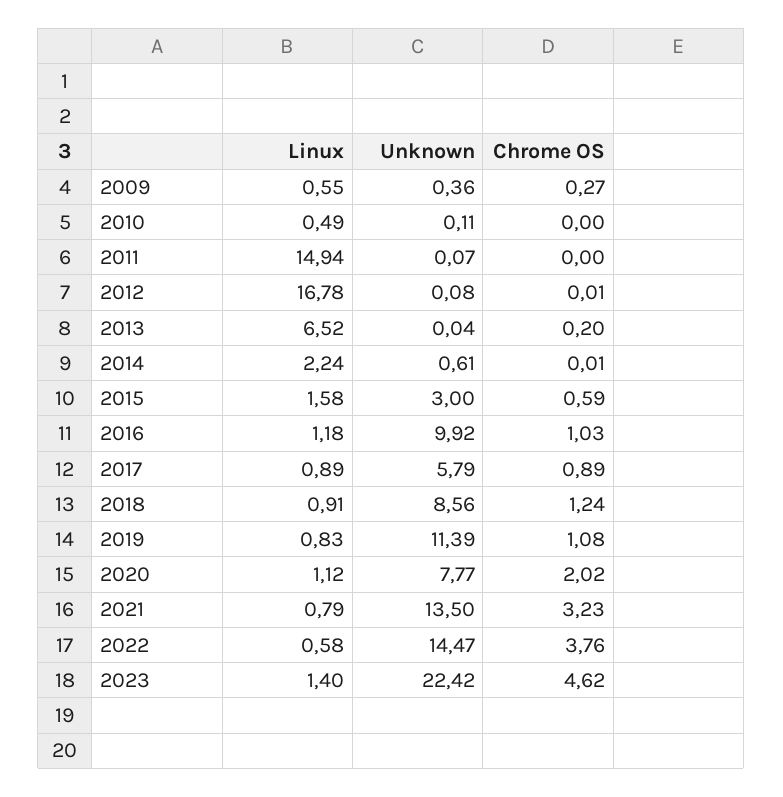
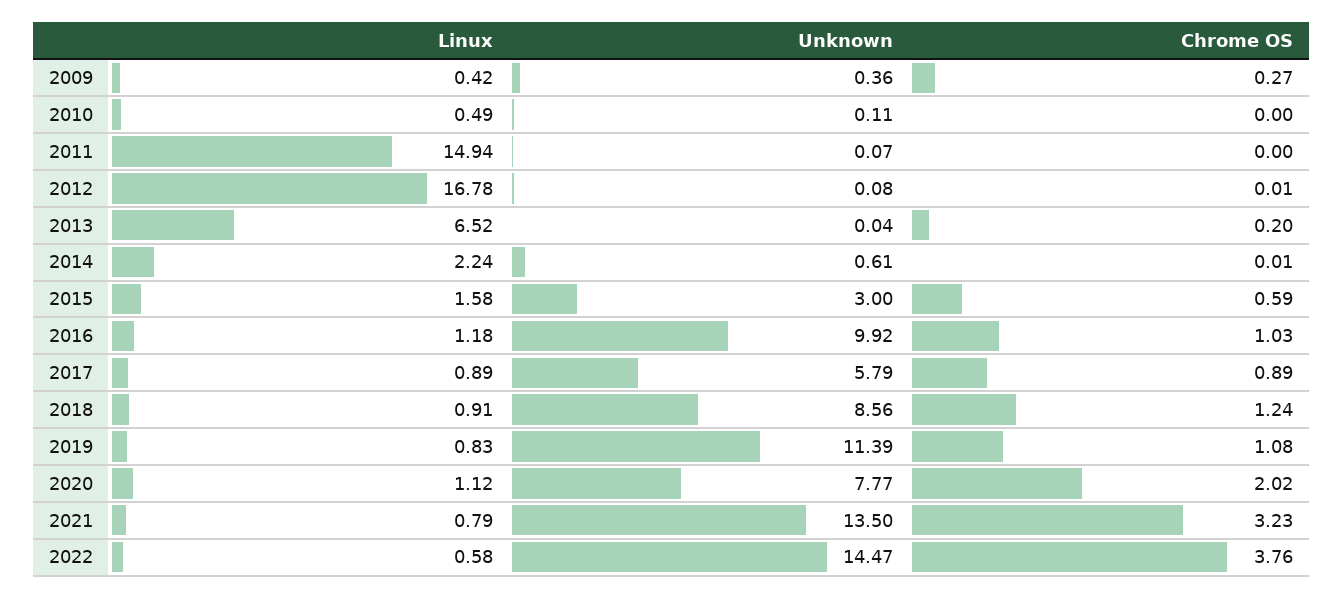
  {
    "Linux": {
-     "2009": 0.55,
+     "2009": 0.42,
      "2010": 0.49,
      "2011": 14.94,
      "2012": 16.78,
      "2013": 6.52,
      "2014": 2.24,
      "2015": 1.58,
      "2016": 1.18,
      "2017": 0.89,
      "2018": 0.91,
      "2019": 0.83,
      "2020": 1.12,
      "2021": 0.79,
-     "2022": 0.58,
+     "2022": 0.58
-     "2023": 1.4
    },
    "Unknown": {
      "2009": 0.36,
      "2010": 0.11,
      "2011": 0.07,
      "2012": 0.08,
      "2013": 0.04,
      "2014": 0.61,
      "2015": 3,
      "2016": 9.92,
      "2017": 5.79,
      "2018": 8.56,
      "2019": 11.39,
      "2020": 7.77,
      "2021": 13.5,
-     "2022": 14.47,
+     "2022": 14.47
-     "2023": 22.42
    },
    "Chrome OS": {
      "2009": 0.27,
      "2010": 0,
      "2011": 0,
      "2012": 0.01,
      "2013": 0.2,
      "2014": 0.01,
      "2015": 0.59,
      "2016": 1.03,
      "2017": 0.89,
      "2018": 1.24,
      "2019": 1.08,
      "2020": 2.02,
      "2021": 3.23,
-     "2022": 3.76,
+     "2022": 3.76
-     "2023": 4.62
    }
  }

